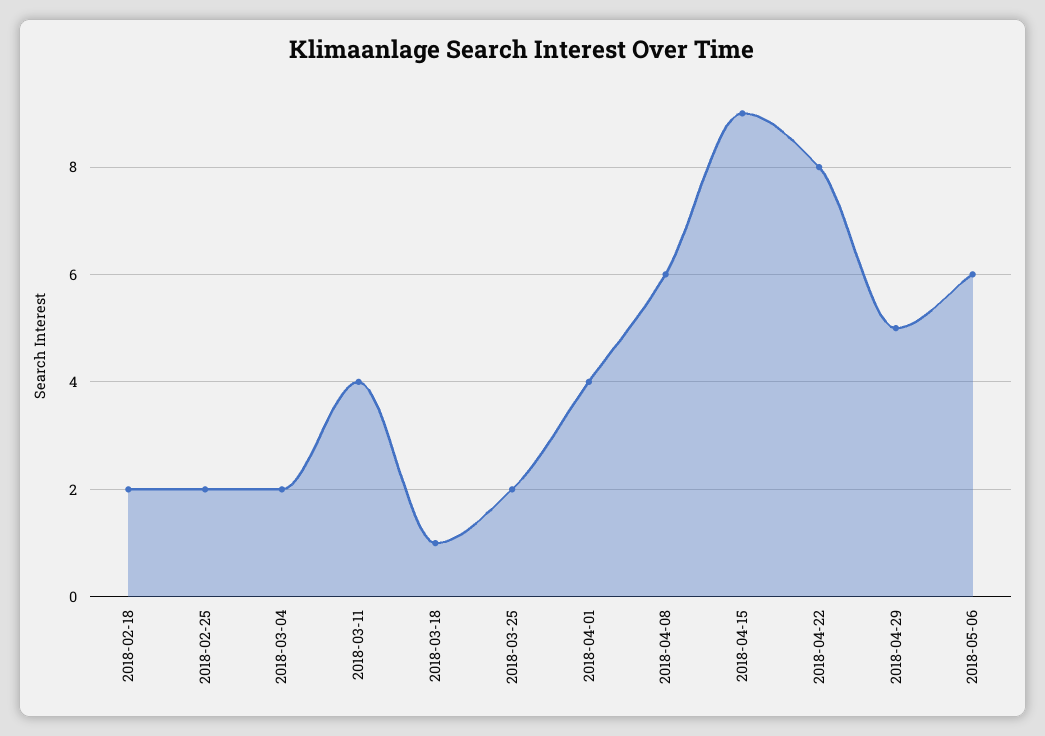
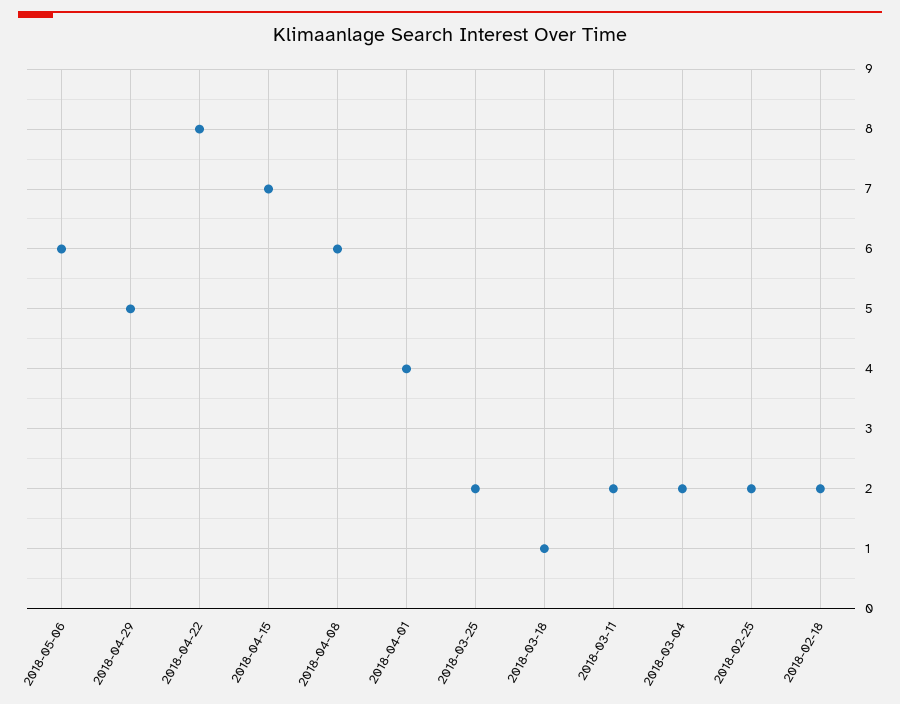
  {
    "2018-02-18": 2,
    "2018-02-25": 2,
    "2018-03-04": 2,
-   "2018-03-11": 4,
+   "2018-03-11": 2,
    "2018-03-18": 1,
    "2018-03-25": 2,
    "2018-04-01": 4,
    "2018-04-08": 6,
-   "2018-04-15": 9,
+   "2018-04-15": 7,
    "2018-04-22": 8,
    "2018-04-29": 5,
    "2018-05-06": 6
  }

